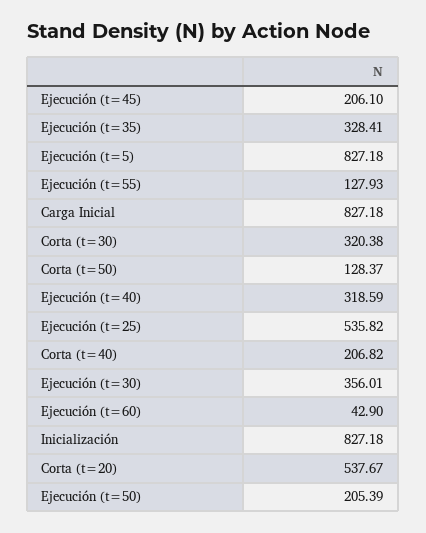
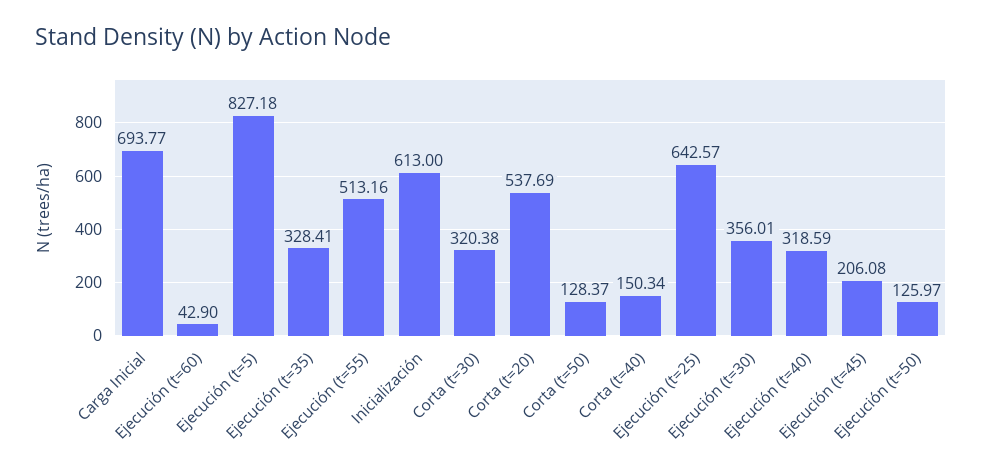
  {
-   "Ejecución (t=45)": 206.1,
+   "Ejecución (t=45)": 206.08,
    "Ejecución (t=35)": 328.41,
    "Ejecución (t=5)": 827.18,
-   "Ejecución (t=55)": 127.93,
+   "Ejecución (t=55)": 513.16,
-   "Carga Inicial": 827.18,
+   "Carga Inicial": 693.77,
    "Corta (t=30)": 320.38,
    "Corta (t=50)": 128.37,
    "Ejecución (t=40)": 318.59,
-   "Ejecución (t=25)": 535.82,
+   "Ejecución (t=25)": 642.57,
-   "Corta (t=40)": 206.82,
+   "Corta (t=40)": 150.34,
    "Ejecución (t=30)": 356.01,
    "Ejecución (t=60)": 42.9,
-   "Inicialización": 827.18,
+   "Inicialización": 613,
-   "Corta (t=20)": 537.67,
+   "Corta (t=20)": 537.69,
-   "Ejecución (t=50)": 205.39
+   "Ejecución (t=50)": 125.97
  }

